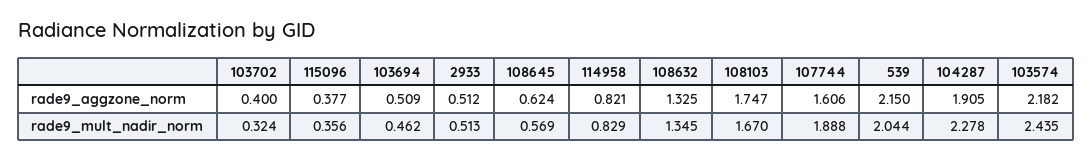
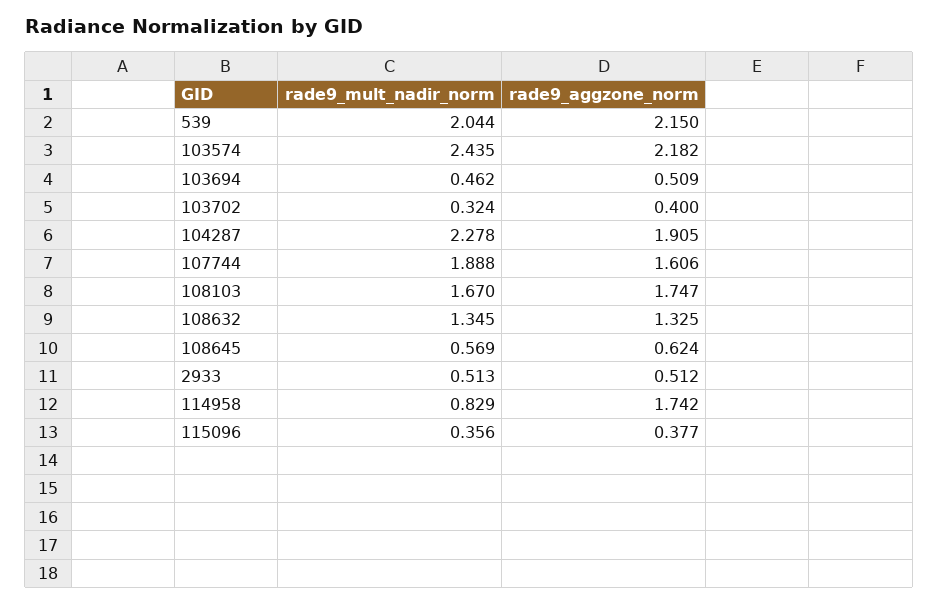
  {
    "103702": {
      "rade9_aggzone_norm": 0.4,
      "rade9_mult_nadir_norm": 0.324
    },
    "115096": {
      "rade9_aggzone_norm": 0.377,
      "rade9_mult_nadir_norm": 0.356
    },
    "103694": {
      "rade9_aggzone_norm": 0.509,
      "rade9_mult_nadir_norm": 0.462
    },
    "2933": {
      "rade9_aggzone_norm": 0.512,
      "rade9_mult_nadir_norm": 0.513
    },
    "108645": {
      "rade9_aggzone_norm": 0.624,
      "rade9_mult_nadir_norm": 0.569
    },
    "114958": {
-     "rade9_aggzone_norm": 0.821,
+     "rade9_aggzone_norm": 1.742,
      "rade9_mult_nadir_norm": 0.829
    },
    "108632": {
      "rade9_aggzone_norm": 1.325,
      "rade9_mult_nadir_norm": 1.345
    },
    "108103": {
      "rade9_aggzone_norm": 1.747,
      "rade9_mult_nadir_norm": 1.67
    },
    "107744": {
      "rade9_aggzone_norm": 1.606,
      "rade9_mult_nadir_norm": 1.888
    },
    "539": {
      "rade9_aggzone_norm": 2.15,
      "rade9_mult_nadir_norm": 2.044
    },
    "104287": {
      "rade9_aggzone_norm": 1.905,
      "rade9_mult_nadir_norm": 2.278
    },
    "103574": {
      "rade9_aggzone_norm": 2.182,
      "rade9_mult_nadir_norm": 2.435
    }
  }

